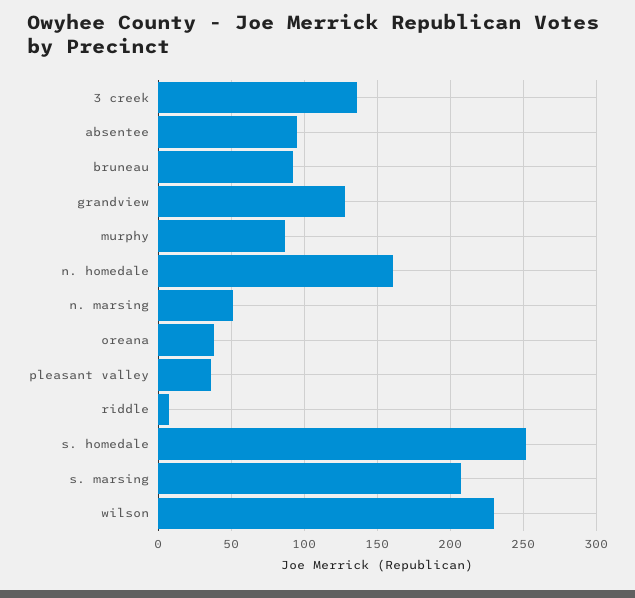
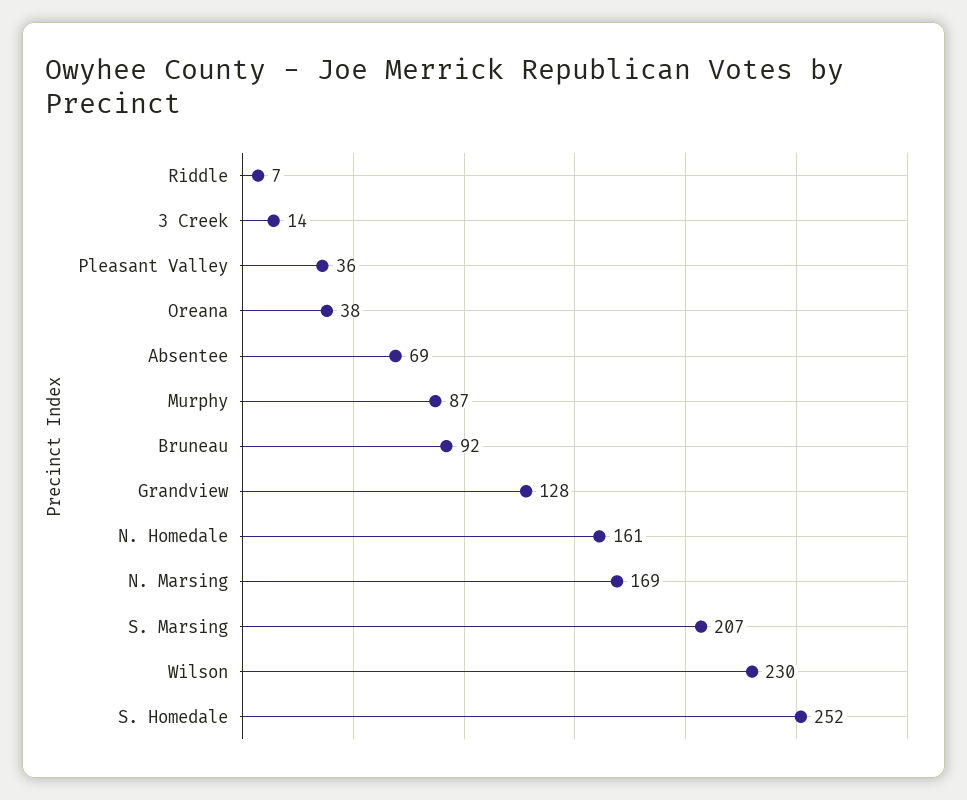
  {
-   "3 creek": 135,
+   "3 creek": 14,
-   "absentee": 95,
+   "absentee": 69,
    "bruneau": 92,
    "grandview": 128,
    "murphy": 87,
    "n. homedale": 161,
-   "n. marsing": 50,
+   "n. marsing": 169,
    "oreana": 38,
    "pleasant valley": 36,
    "riddle": 7,
    "s. homedale": 252,
    "s. marsing": 207,
    "wilson": 230
  }

